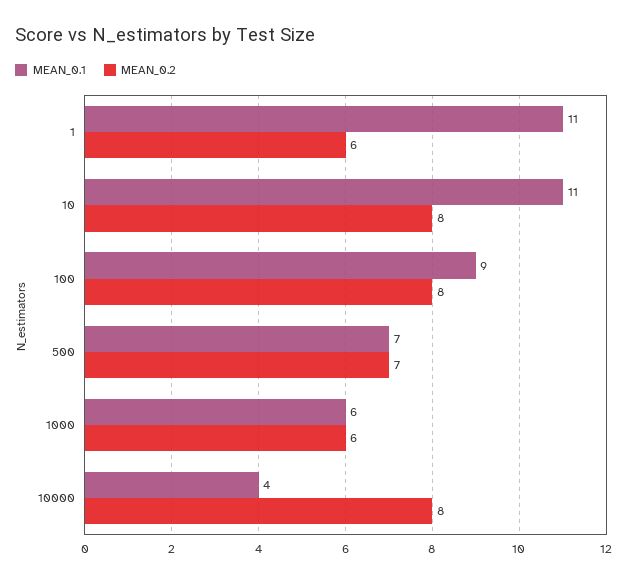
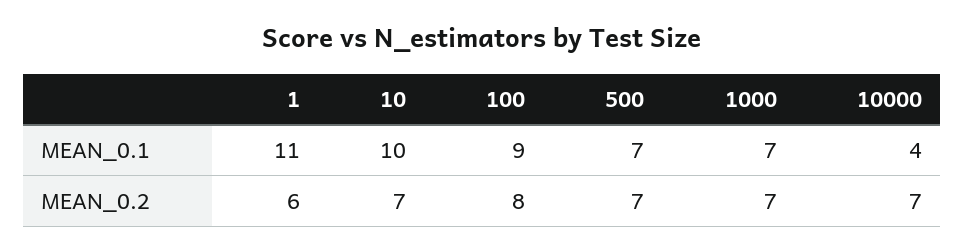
  {
    "MEAN_0.1": {
      "1": 11,
-     "10": 11,
+     "10": 10,
      "100": 9,
      "500": 7,
-     "1000": 6,
+     "1000": 7,
      "10000": 4
    },
    "MEAN_0.2": {
      "1": 6,
-     "10": 8,
+     "10": 7,
      "100": 8,
      "500": 7,
-     "1000": 6,
+     "1000": 7,
-     "10000": 8
+     "10000": 7
    }
  }

